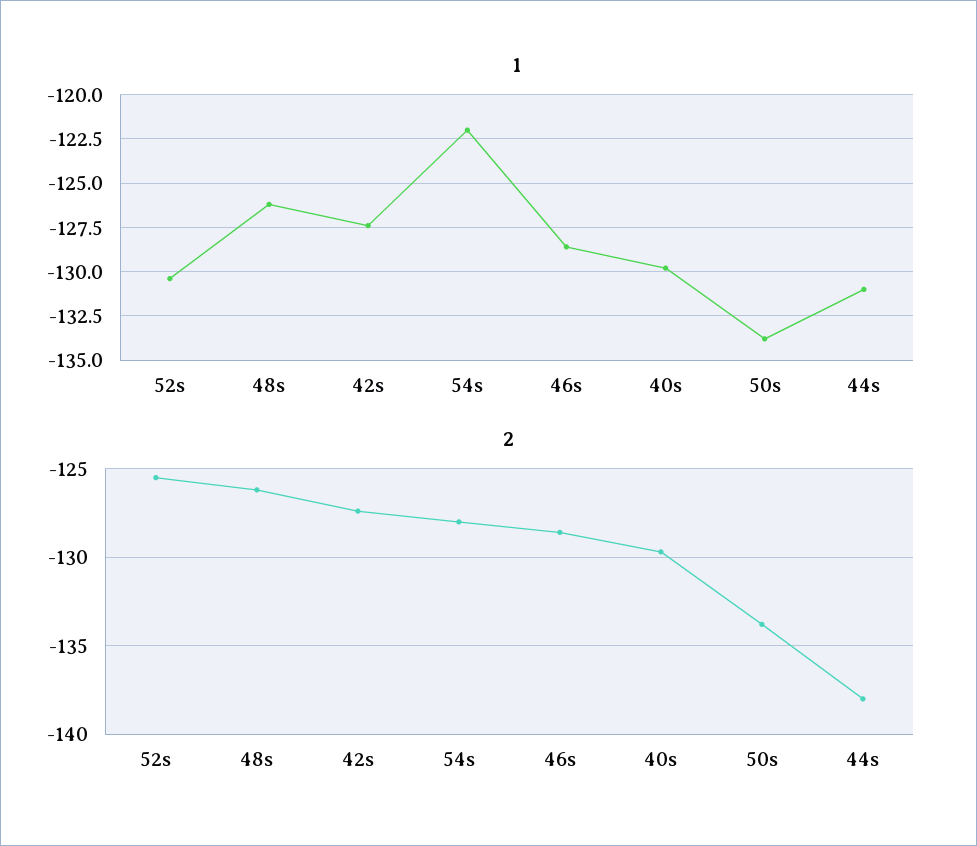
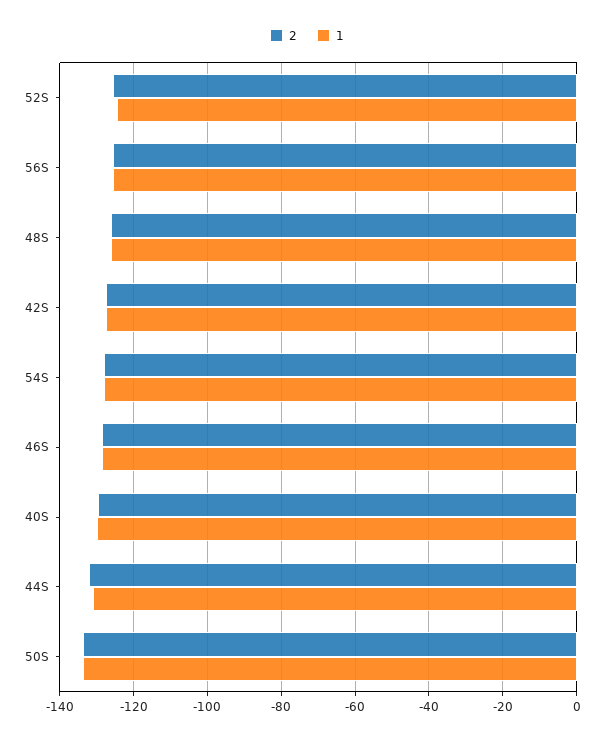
  {
    "1": {
-     "52s": -130.5,
+     "52s": -124,
      "48s": -126,
      "42s": -127.5,
-     "54s": -122,
+     "54s": -128,
      "46s": -128.5,
      "40s": -130,
      "50s": -134,
-     "44s": -131
+     "44s": -131,
+     "56S": -126
    },
    "2": {
      "52s": -125.5,
      "48s": -126,
      "42s": -127.5,
      "54s": -128,
      "46s": -128.5,
      "40s": -129.5,
      "50s": -134,
-     "44s": -138
+     "44s": -132,
+     "56S": -126
    }
  }

